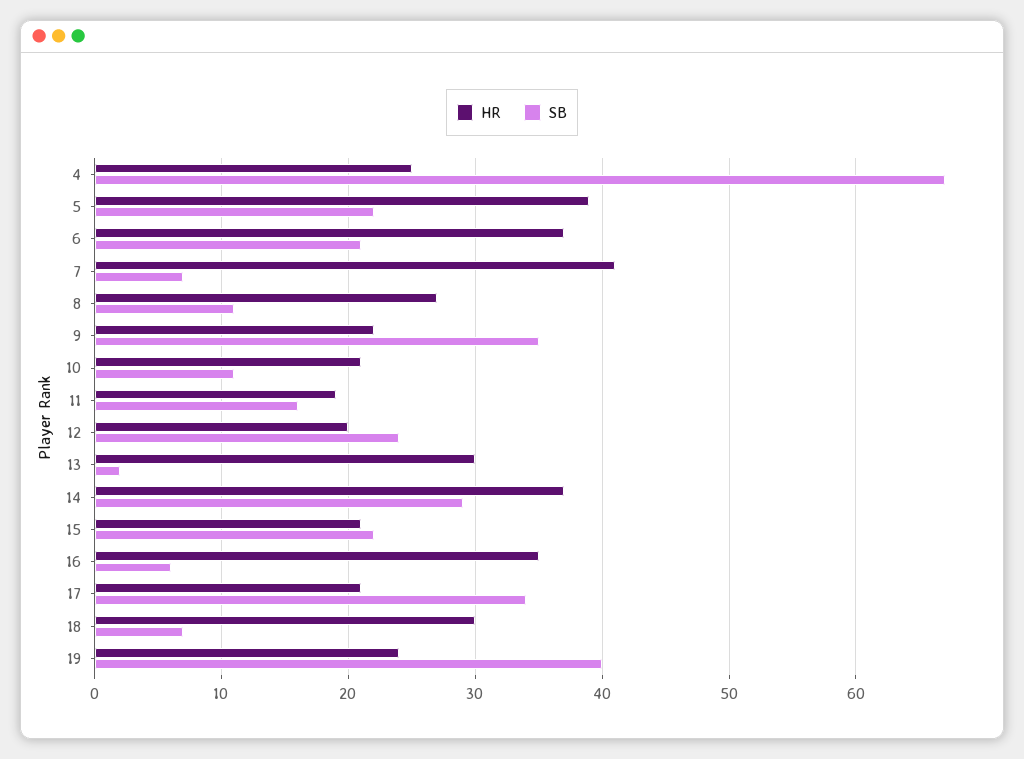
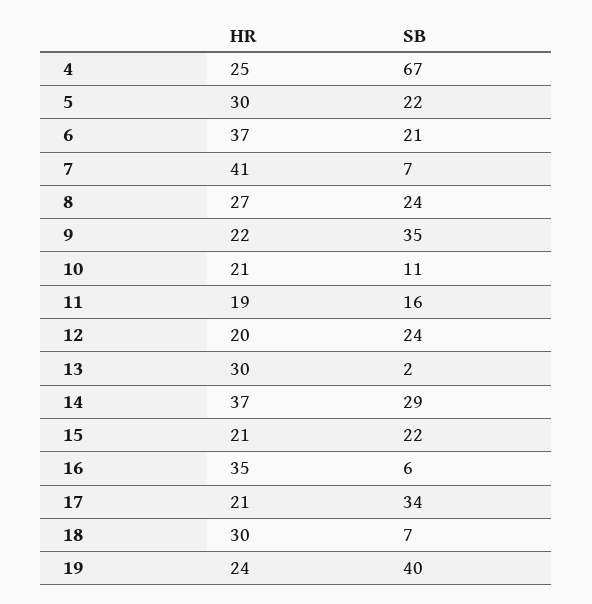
  {
    "HR": {
      "4": 25,
-     "5": 39,
+     "5": 30,
      "6": 37,
      "7": 41,
      "8": 27,
      "9": 22,
      "10": 21,
      "11": 19,
      "12": 20,
      "13": 30,
      "14": 37,
      "15": 21,
      "16": 35,
      "17": 21,
      "18": 30,
      "19": 24
    },
    "SB": {
      "4": 67,
      "5": 22,
      "6": 21,
      "7": 7,
-     "8": 11,
+     "8": 24,
      "9": 35,
      "10": 11,
      "11": 16,
      "12": 24,
      "13": 2,
      "14": 29,
      "15": 22,
      "16": 6,
      "17": 34,
      "18": 7,
      "19": 40
    }
  }

